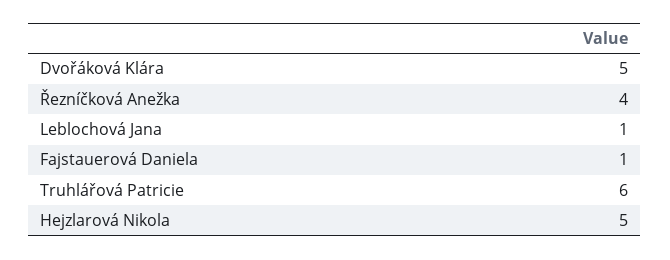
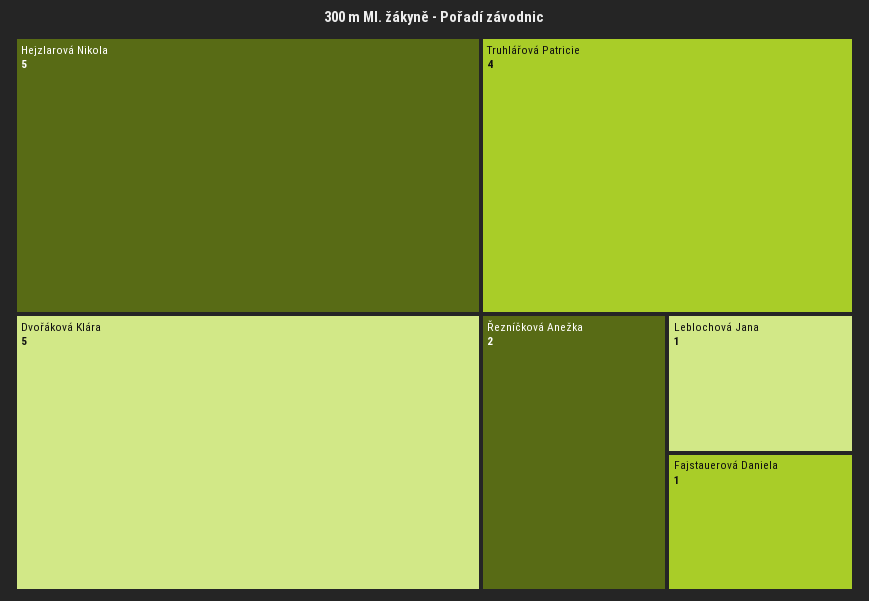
  {
    "Dvořáková Klára": 5,
-   "Řezníčková Anežka": 4,
+   "Řezníčková Anežka": 2,
    "Leblochová Jana": 1,
    "Fajstauerová Daniela": 1,
-   "Truhlářová Patricie": 6,
+   "Truhlářová Patricie": 4,
    "Hejzlarová Nikola": 5
  }

